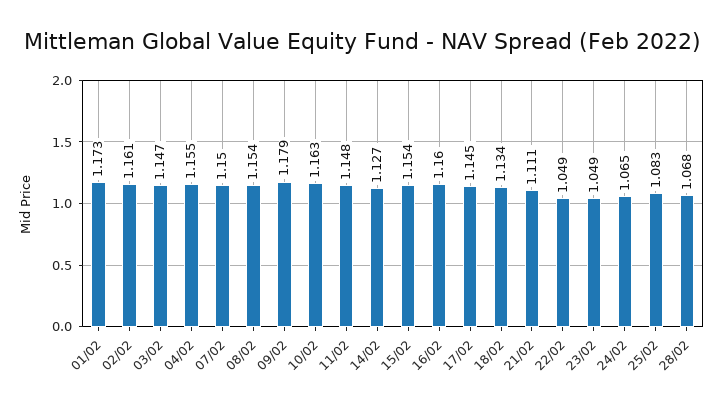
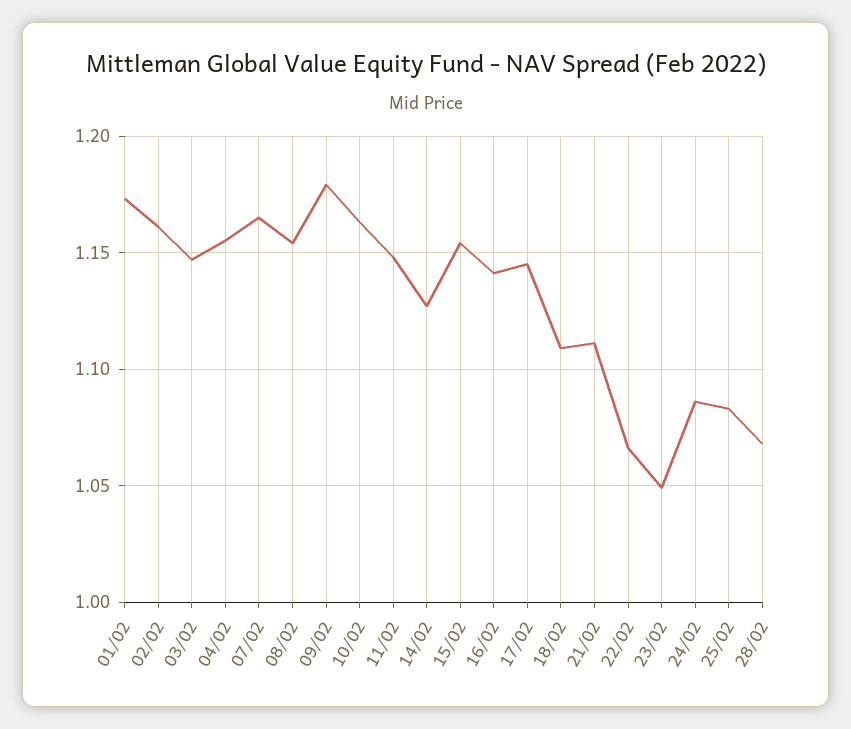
  {
    "01/02": 1.173,
    "02/02": 1.161,
    "03/02": 1.147,
    "04/02": 1.155,
-   "07/02": 1.15,
+   "07/02": 1.165,
    "08/02": 1.154,
    "09/02": 1.179,
    "10/02": 1.163,
    "11/02": 1.148,
    "14/02": 1.127,
    "15/02": 1.154,
-   "16/02": 1.16,
+   "16/02": 1.14,
    "17/02": 1.145,
-   "18/02": 1.134,
+   "18/02": 1.11,
    "21/02": 1.111,
-   "22/02": 1.049,
+   "22/02": 1.065,
    "23/02": 1.049,
-   "24/02": 1.065,
+   "24/02": 1.085,
    "25/02": 1.083,
    "28/02": 1.068
  }

